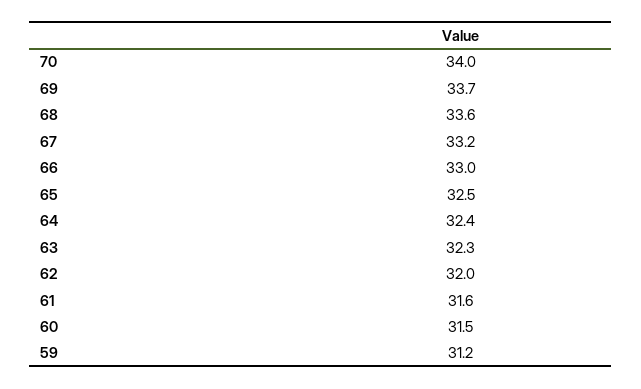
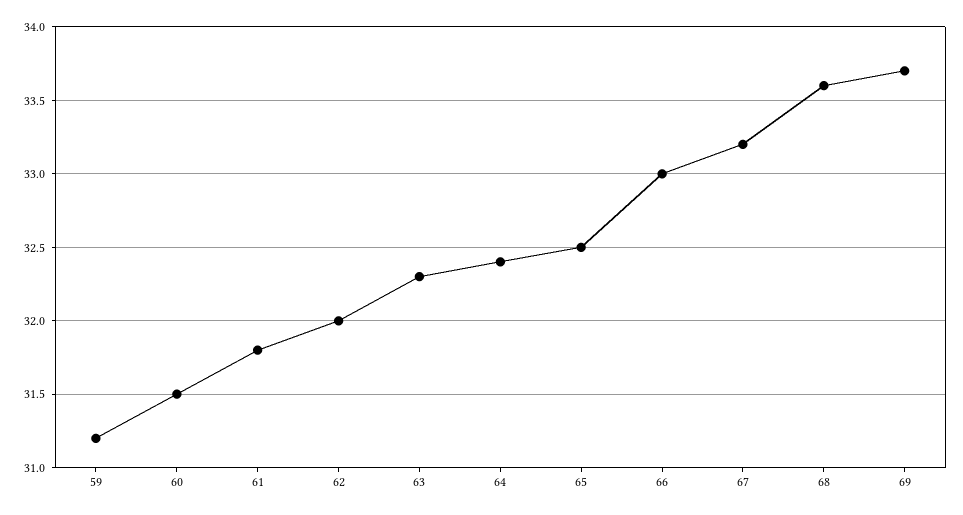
  {
-   "70": 34,
    "69": 33.7,
    "68": 33.6,
    "67": 33.2,
    "66": 33,
    "65": 32.5,
    "64": 32.4,
    "63": 32.3,
    "62": 32,
-   "61": 31.6,
+   "61": 31.8,
    "60": 31.5,
    "59": 31.2
  }

